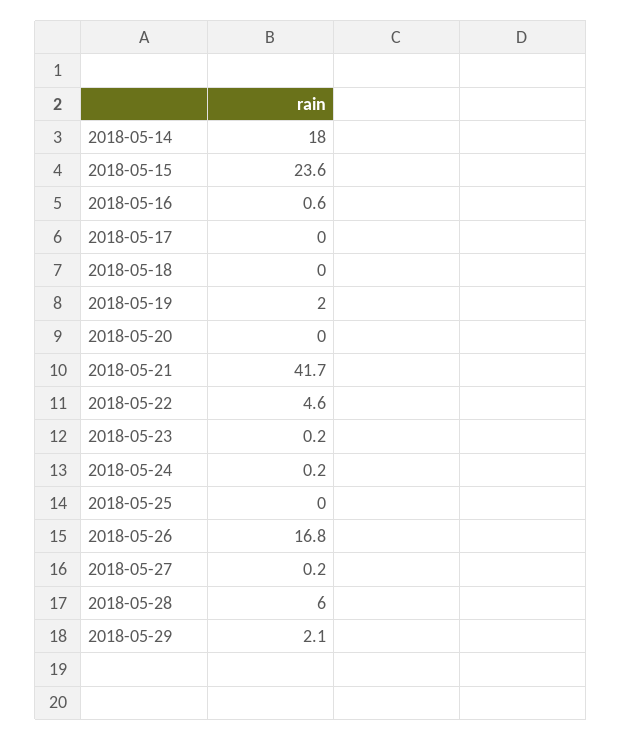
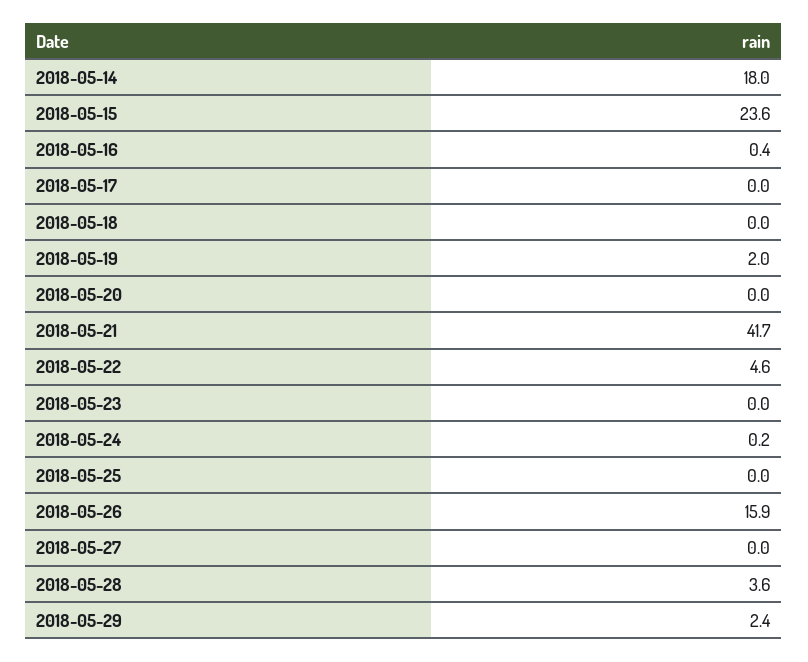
  {
    "2018-05-14": 18,
    "2018-05-15": 23.6,
-   "2018-05-16": 0.6,
+   "2018-05-16": 0.4,
    "2018-05-17": 0,
    "2018-05-18": 0,
    "2018-05-19": 2,
    "2018-05-20": 0,
    "2018-05-21": 41.7,
    "2018-05-22": 4.6,
-   "2018-05-23": 0.2,
+   "2018-05-23": 0,
    "2018-05-24": 0.2,
    "2018-05-25": 0,
-   "2018-05-26": 16.8,
+   "2018-05-26": 15.9,
-   "2018-05-27": 0.2,
+   "2018-05-27": 0,
-   "2018-05-28": 6,
+   "2018-05-28": 3.6,
-   "2018-05-29": 2.1
+   "2018-05-29": 2.4
  }

